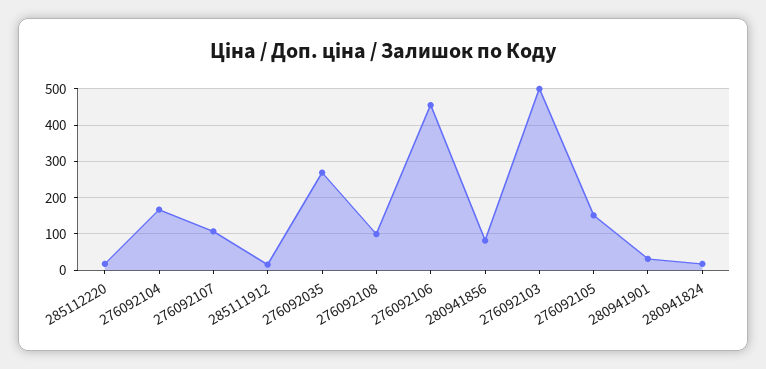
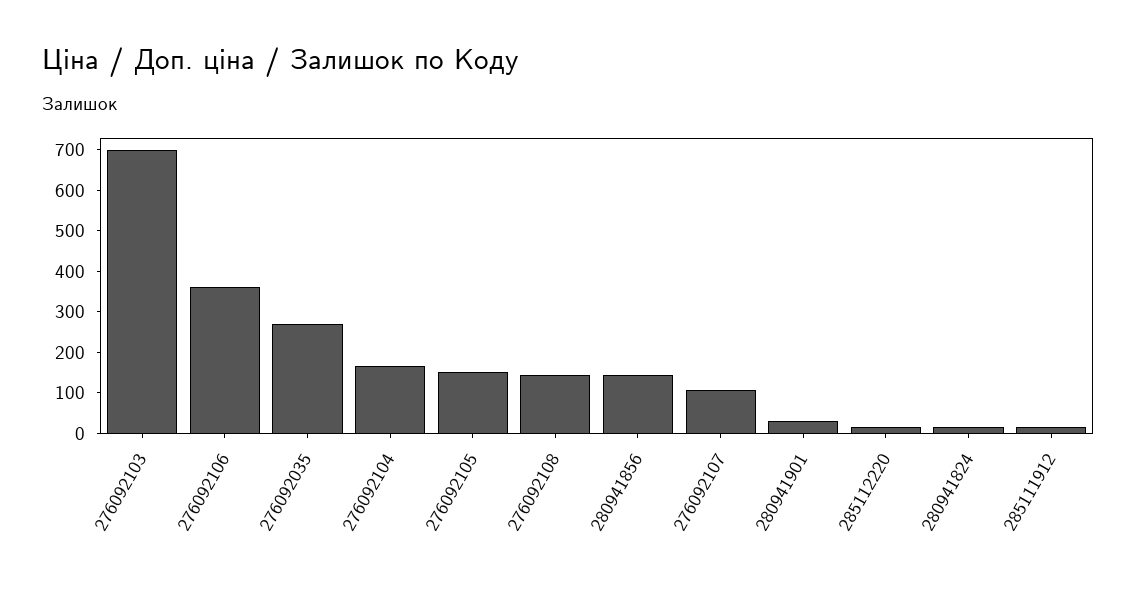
  {
    "285112220": 20,
    "276092104": 160,
    "276092107": 100,
    "285111912": 20,
    "276092035": 260,
-   "276092108": 100,
+   "276092108": 140,
-   "276092106": 460,
+   "276092106": 360,
-   "280941856": 80,
+   "280941856": 140,
-   "276092103": 500,
+   "276092103": 700,
    "276092105": 160,
    "280941901": 40,
    "280941824": 20
  }

